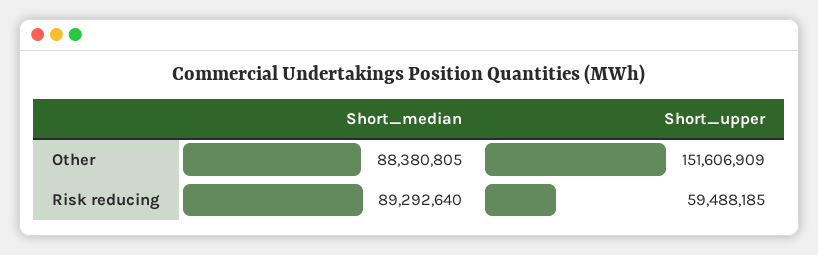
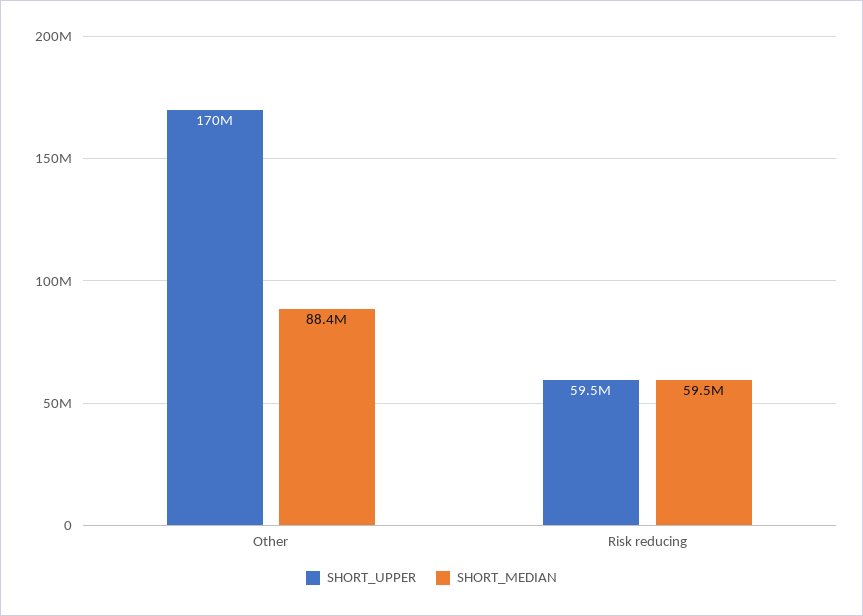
  {
    "Short_median": {
      "Other": 88380805,
-     "Risk reducing": 89292640
+     "Risk reducing": 59500000
    },
    "Short_upper": {
-     "Other": 151606909,
+     "Other": 170000000,
      "Risk reducing": 59488185
    }
  }

